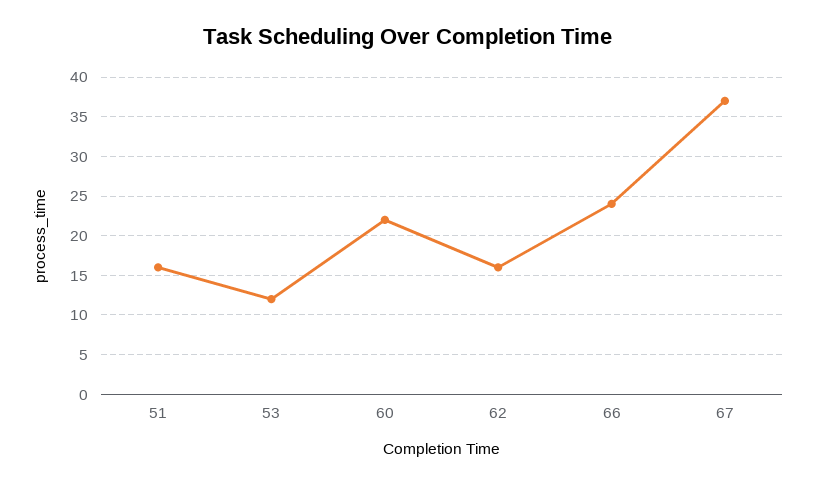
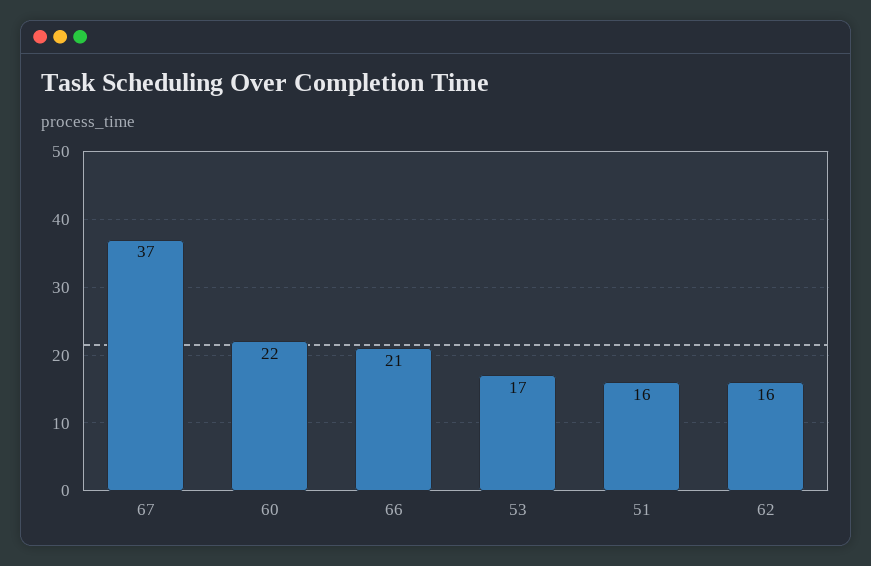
  {
    "51": 16,
-   "53": 12,
+   "53": 17,
    "60": 22,
    "62": 16,
-   "66": 24,
+   "66": 21,
    "67": 37
  }

